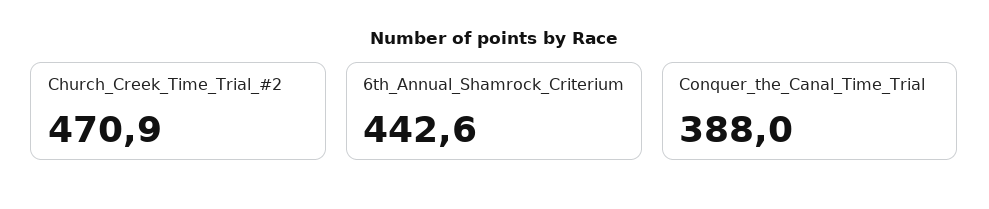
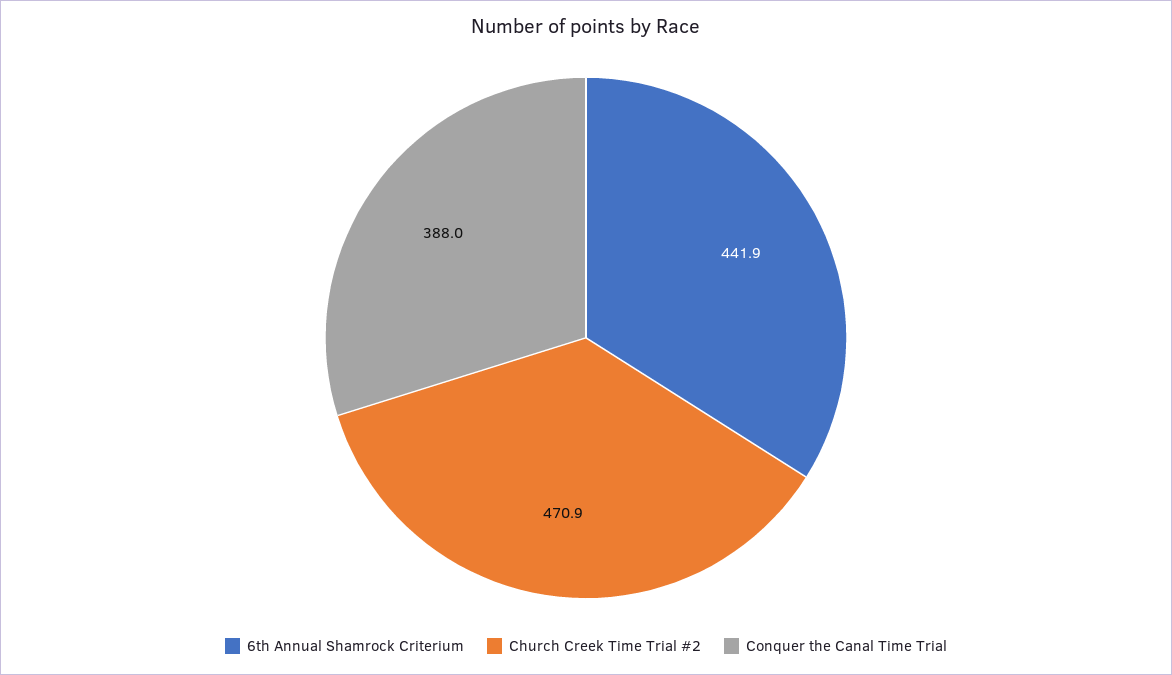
  {
    "Church_Creek_Time_Trial_#2": 470.9,
-   "6th_Annual_Shamrock_Criterium": 442.6,
+   "6th_Annual_Shamrock_Criterium": 441.9,
    "Conquer_the_Canal_Time_Trial": 388
  }

